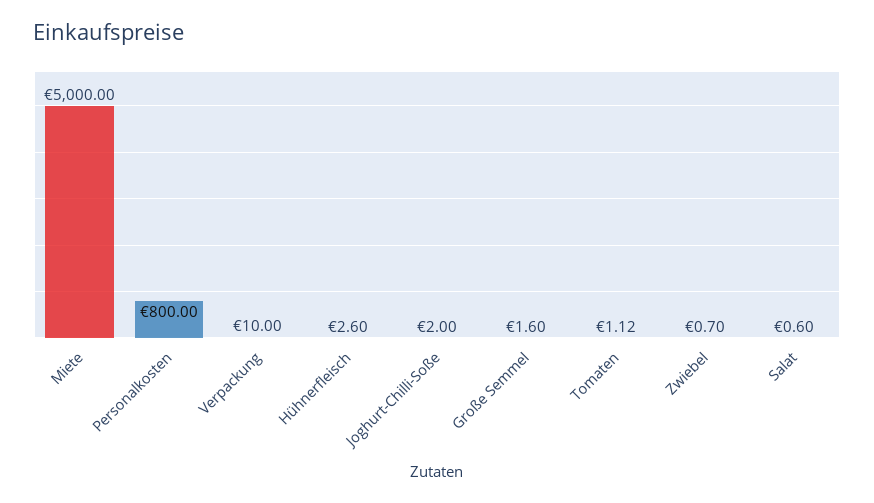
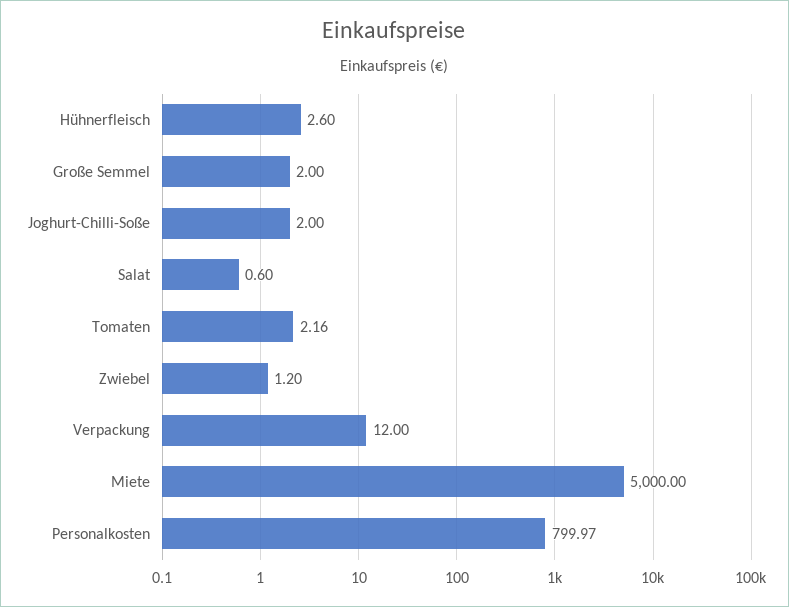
  {
    "Miete": 5000,
-   "Personalkosten": 800,
+   "Personalkosten": 799.97,
-   "Verpackung": 10,
+   "Verpackung": 12,
    "Hühnerfleisch": 2.6,
    "Joghurt-Chilli-Soße": 2,
-   "Große Semmel": 1.6,
+   "Große Semmel": 2,
-   "Tomaten": 1.12,
+   "Tomaten": 2.16,
-   "Zwiebel": 0.7,
+   "Zwiebel": 1.2,
    "Salat": 0.6
  }

